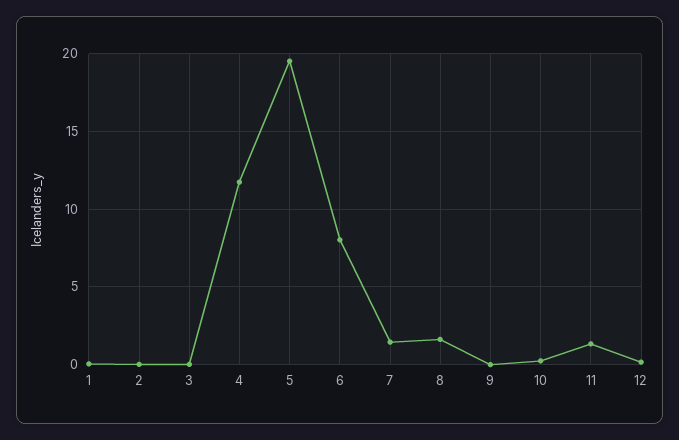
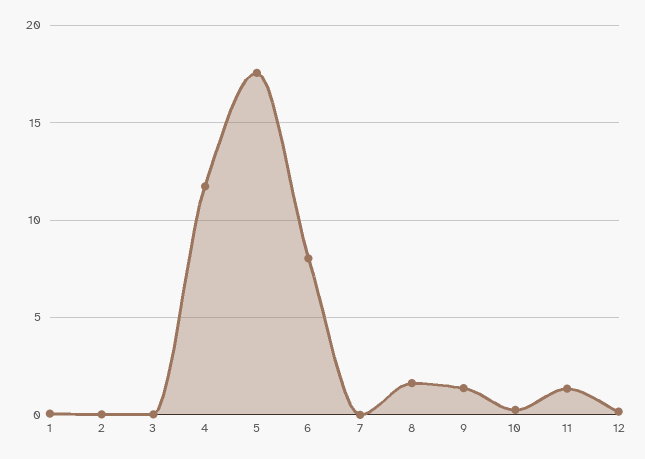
  {
    "1": 0,
    "2": 0,
    "3": 0,
    "4": 11.5,
-   "5": 19.5,
+   "5": 17.5,
    "6": 8,
-   "7": 1.5,
+   "7": 0,
    "8": 1.5,
-   "9": 0,
+   "9": 1.5,
    "10": 0.5,
    "11": 1.5,
    "12": 0
  }

